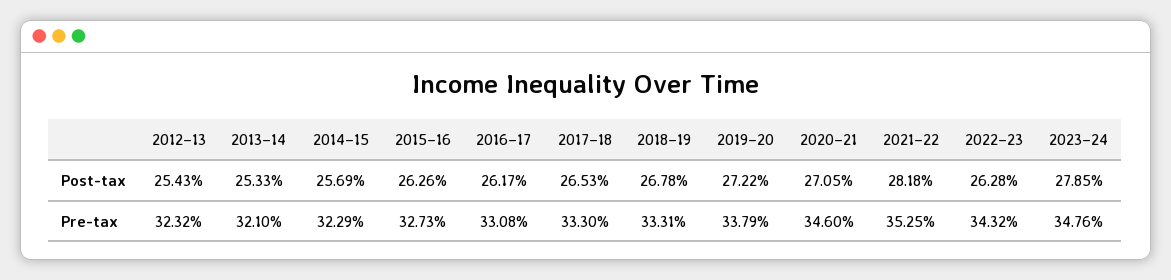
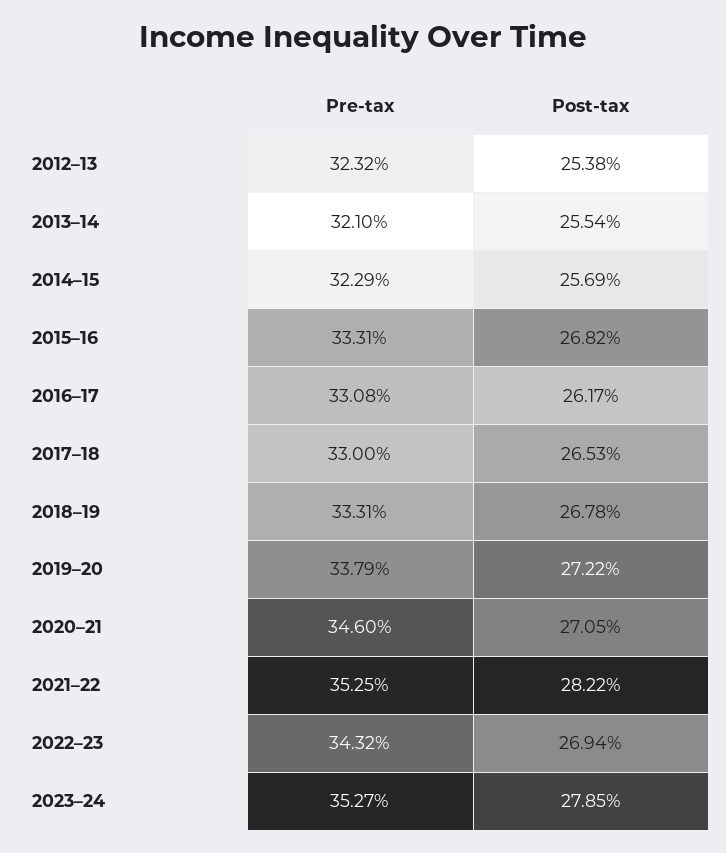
  {
    "2012–13": {
-     "Post-tax": 25.43,
+     "Post-tax": 25.38,
      "Pre-tax": 32.32
    },
    "2013–14": {
-     "Post-tax": 25.33,
+     "Post-tax": 25.54,
      "Pre-tax": 32.1
    },
    "2014–15": {
      "Post-tax": 25.69,
      "Pre-tax": 32.29
    },
    "2015–16": {
-     "Post-tax": 26.26,
+     "Post-tax": 26.82,
-     "Pre-tax": 32.73
+     "Pre-tax": 33.31
    },
    "2016–17": {
      "Post-tax": 26.17,
      "Pre-tax": 33.08
    },
    "2017–18": {
      "Post-tax": 26.53,
-     "Pre-tax": 33.3
+     "Pre-tax": 33
    },
    "2018–19": {
      "Post-tax": 26.78,
      "Pre-tax": 33.31
    },
    "2019–20": {
      "Post-tax": 27.22,
      "Pre-tax": 33.79
    },
    "2020–21": {
      "Post-tax": 27.05,
      "Pre-tax": 34.6
    },
    "2021–22": {
-     "Post-tax": 28.18,
+     "Post-tax": 28.22,
      "Pre-tax": 35.25
    },
    "2022–23": {
-     "Post-tax": 26.28,
+     "Post-tax": 26.94,
      "Pre-tax": 34.32
    },
    "2023–24": {
      "Post-tax": 27.85,
-     "Pre-tax": 34.76
+     "Pre-tax": 35.27
    }
  }

